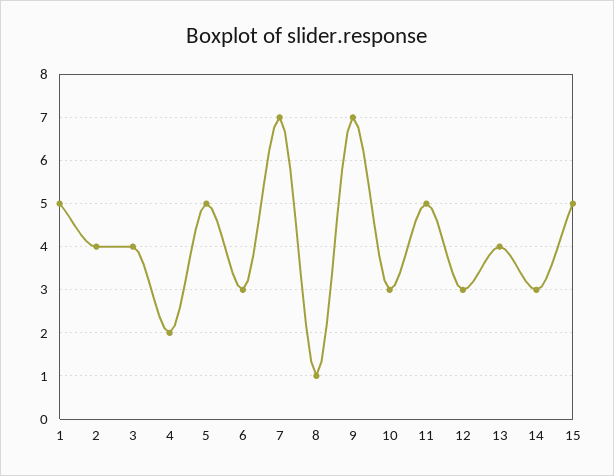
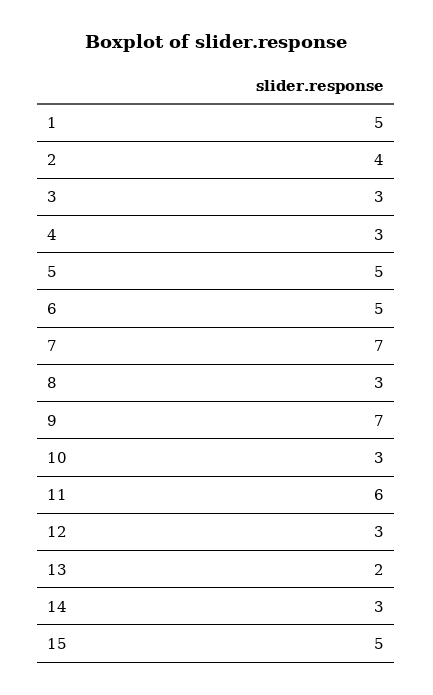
  {
    "1": 5,
    "2": 4,
-   "3": 4,
+   "3": 3,
-   "4": 2,
+   "4": 3,
    "5": 5,
-   "6": 3,
+   "6": 5,
    "7": 7,
-   "8": 1,
+   "8": 3,
    "9": 7,
    "10": 3,
-   "11": 5,
+   "11": 6,
    "12": 3,
-   "13": 4,
+   "13": 2,
    "14": 3,
    "15": 5
  }

